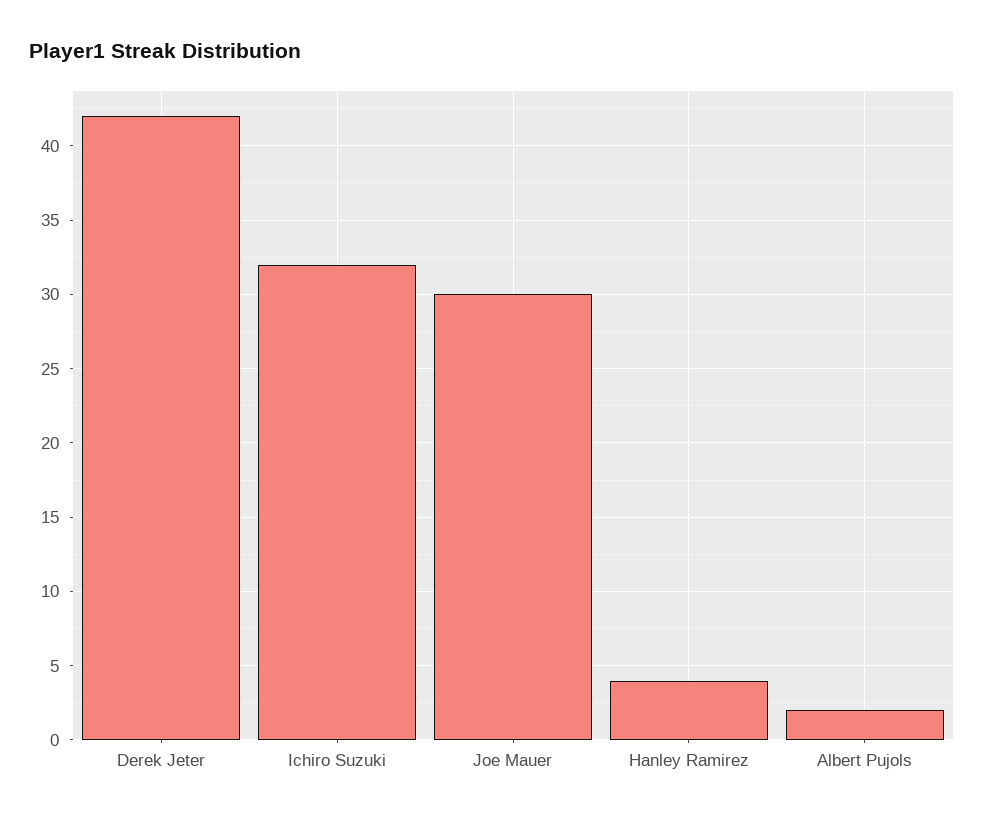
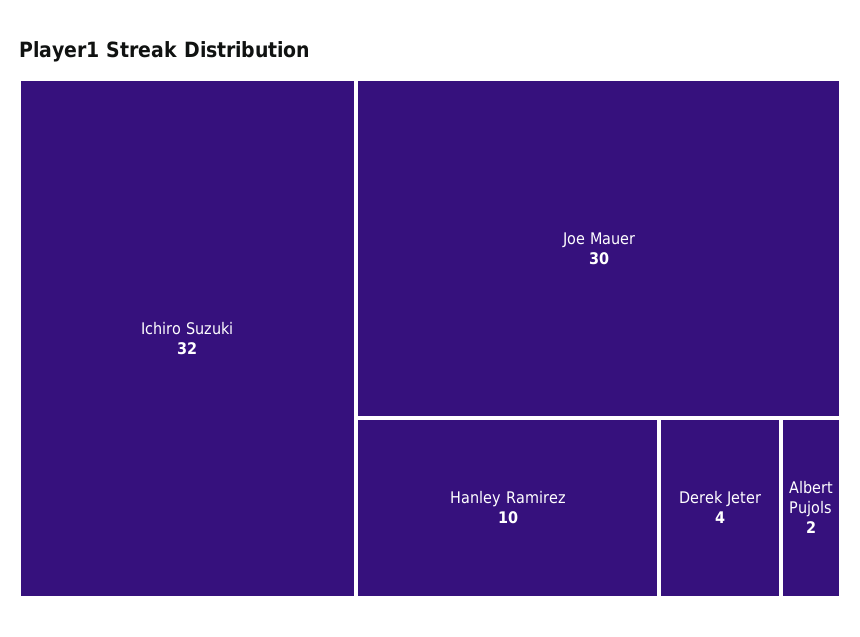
  {
-   "Derek Jeter": 42,
+   "Derek Jeter": 4,
    "Ichiro Suzuki": 32,
    "Joe Mauer": 30,
-   "Hanley Ramirez": 4,
+   "Hanley Ramirez": 10,
    "Albert Pujols": 2
  }

